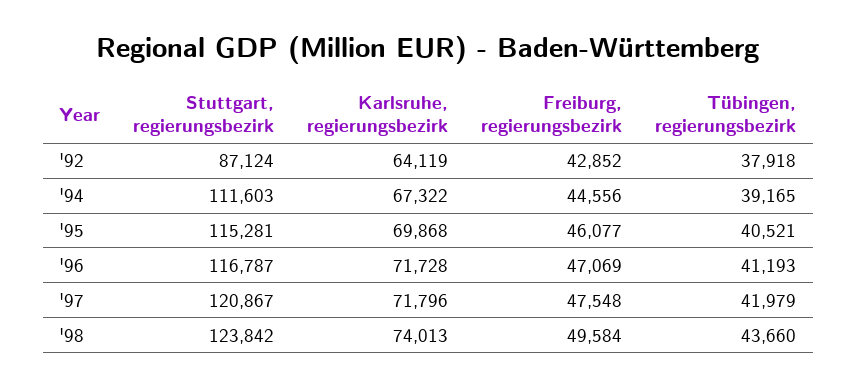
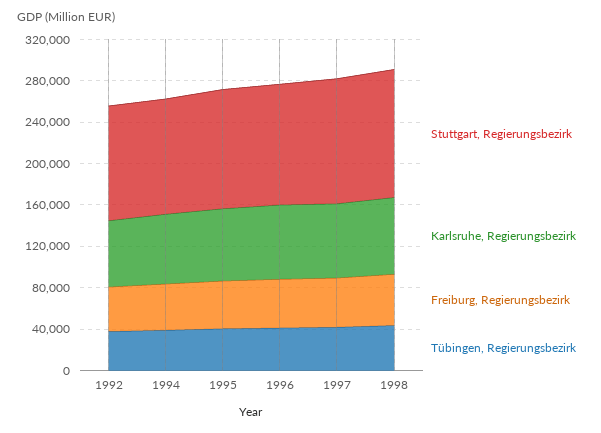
  {
    "Stuttgart, regierungsbezirk": {
-     "'92": 87124,
+     "'92": 110000,
      "'94": 111603,
      "'95": 115281,
      "'96": 116787,
      "'97": 120867,
      "'98": 123842
    },
    "Karlsruhe, regierungsbezirk": {
      "'92": 64119,
      "'94": 67322,
      "'95": 69868,
      "'96": 71728,
      "'97": 71796,
      "'98": 74013
    },
    "Freiburg, regierungsbezirk": {
      "'92": 42852,
      "'94": 44556,
      "'95": 46077,
      "'96": 47069,
      "'97": 47548,
      "'98": 49584
    },
    "Tübingen, regierungsbezirk": {
      "'92": 37918,
      "'94": 39165,
      "'95": 40521,
      "'96": 41193,
      "'97": 41979,
      "'98": 43660
    }
  }

